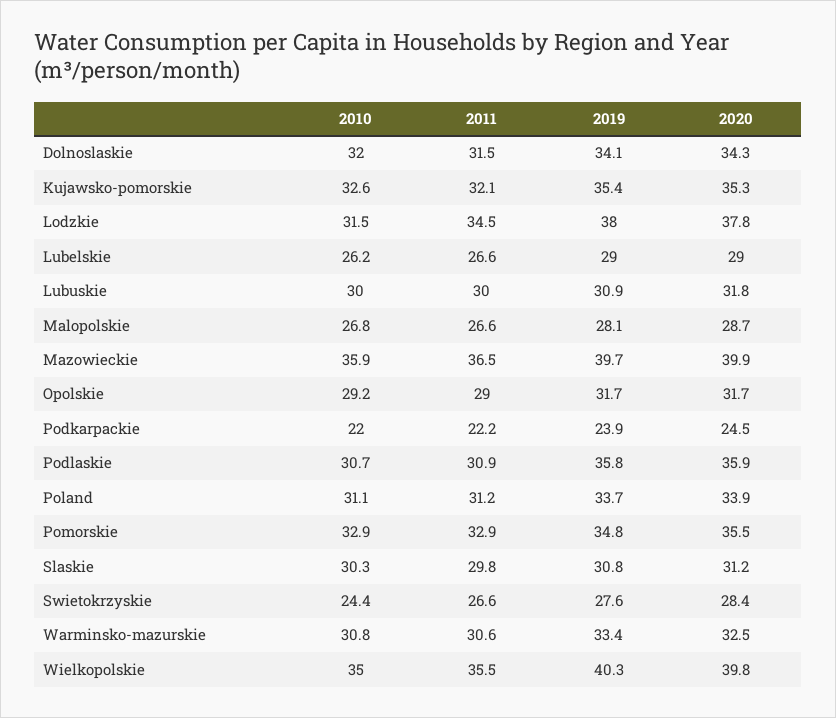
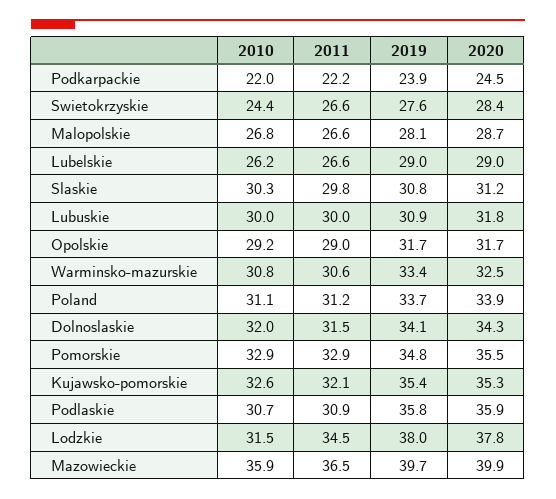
  {
    "2010": {
      "Dolnoslaskie": 32,
      "Kujawsko-pomorskie": 32.6,
      "Lodzkie": 31.5,
      "Lubelskie": 26.2,
      "Lubuskie": 30,
      "Malopolskie": 26.8,
      "Mazowieckie": 35.9,
      "Opolskie": 29.2,
      "Podkarpackie": 22,
      "Podlaskie": 30.7,
      "Poland": 31.1,
      "Pomorskie": 32.9,
      "Slaskie": 30.3,
      "Swietokrzyskie": 24.4,
-     "Warminsko-mazurskie": 30.8,
+     "Warminsko-mazurskie": 30.8
-     "Wielkopolskie": 35
    },
    "2011": {
      "Dolnoslaskie": 31.5,
      "Kujawsko-pomorskie": 32.1,
      "Lodzkie": 34.5,
      "Lubelskie": 26.6,
      "Lubuskie": 30,
      "Malopolskie": 26.6,
      "Mazowieckie": 36.5,
      "Opolskie": 29,
      "Podkarpackie": 22.2,
      "Podlaskie": 30.9,
      "Poland": 31.2,
      "Pomorskie": 32.9,
      "Slaskie": 29.8,
      "Swietokrzyskie": 26.6,
-     "Warminsko-mazurskie": 30.6,
+     "Warminsko-mazurskie": 30.6
-     "Wielkopolskie": 35.5
    },
    "2019": {
      "Dolnoslaskie": 34.1,
      "Kujawsko-pomorskie": 35.4,
      "Lodzkie": 38,
      "Lubelskie": 29,
      "Lubuskie": 30.9,
      "Malopolskie": 28.1,
      "Mazowieckie": 39.7,
      "Opolskie": 31.7,
      "Podkarpackie": 23.9,
      "Podlaskie": 35.8,
      "Poland": 33.7,
      "Pomorskie": 34.8,
      "Slaskie": 30.8,
      "Swietokrzyskie": 27.6,
-     "Warminsko-mazurskie": 33.4,
+     "Warminsko-mazurskie": 33.4
-     "Wielkopolskie": 40.3
    },
    "2020": {
      "Dolnoslaskie": 34.3,
      "Kujawsko-pomorskie": 35.3,
      "Lodzkie": 37.8,
      "Lubelskie": 29,
      "Lubuskie": 31.8,
      "Malopolskie": 28.7,
      "Mazowieckie": 39.9,
      "Opolskie": 31.7,
      "Podkarpackie": 24.5,
      "Podlaskie": 35.9,
      "Poland": 33.9,
      "Pomorskie": 35.5,
      "Slaskie": 31.2,
      "Swietokrzyskie": 28.4,
-     "Warminsko-mazurskie": 32.5,
+     "Warminsko-mazurskie": 32.5
-     "Wielkopolskie": 39.8
    }
  }

